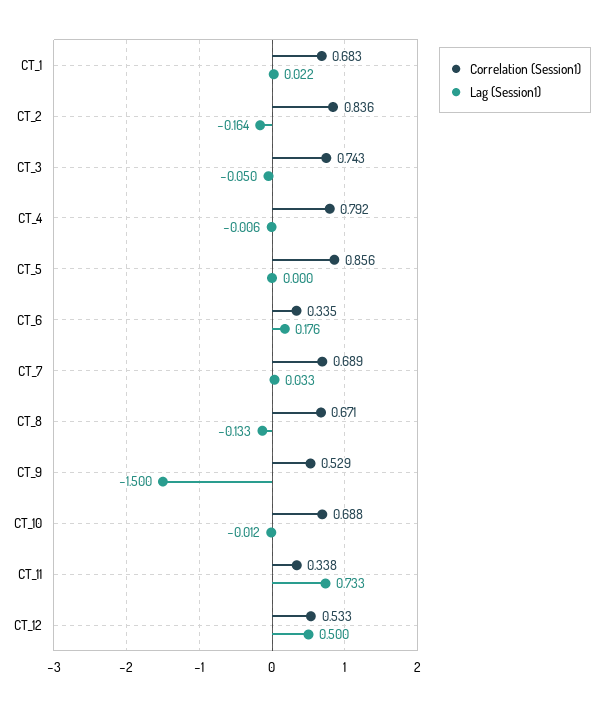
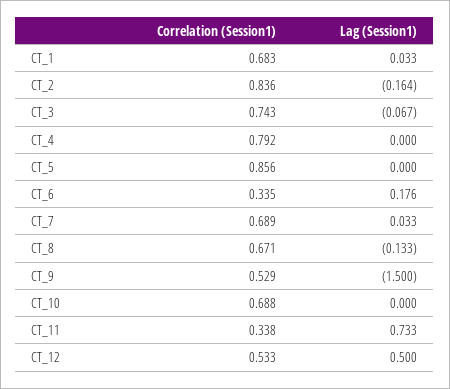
  {
    "Correlation (Session1)": {
      "CT_1": 0.683,
      "CT_2": 0.836,
      "CT_3": 0.743,
      "CT_4": 0.792,
      "CT_5": 0.856,
      "CT_6": 0.335,
      "CT_7": 0.689,
      "CT_8": 0.671,
      "CT_9": 0.529,
      "CT_10": 0.688,
      "CT_11": 0.338,
      "CT_12": 0.533
    },
    "Lag (Session1)": {
-     "CT_1": 0.022,
+     "CT_1": 0.033,
      "CT_2": -0.164,
-     "CT_3": -0.05,
+     "CT_3": -0.067,
-     "CT_4": -0.006,
+     "CT_4": 0,
      "CT_5": 0,
      "CT_6": 0.176,
      "CT_7": 0.033,
      "CT_8": -0.133,
      "CT_9": -1.5,
-     "CT_10": -0.012,
+     "CT_10": 0,
      "CT_11": 0.733,
      "CT_12": 0.5
    }
  }

